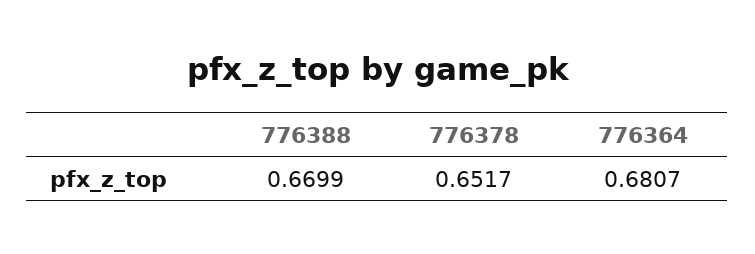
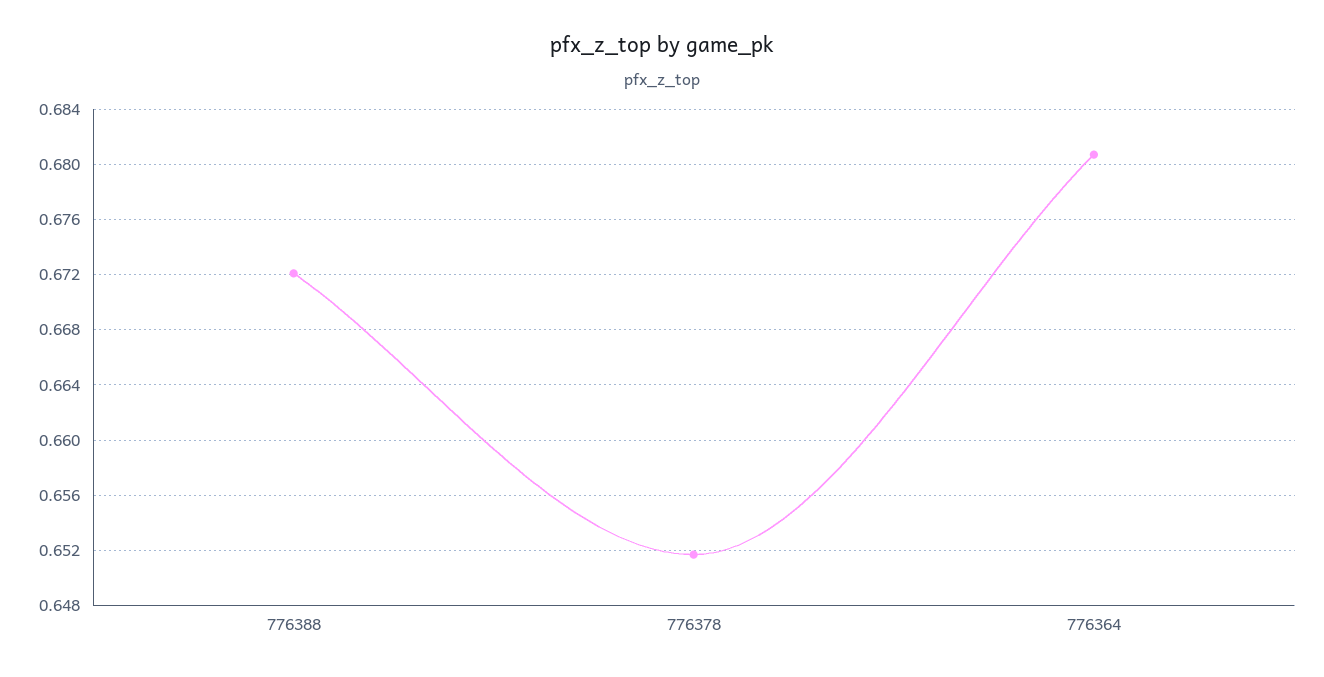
  {
-   "776388": 0.6699,
+   "776388": 0.672,
    "776378": 0.6517,
    "776364": 0.6807
  }

